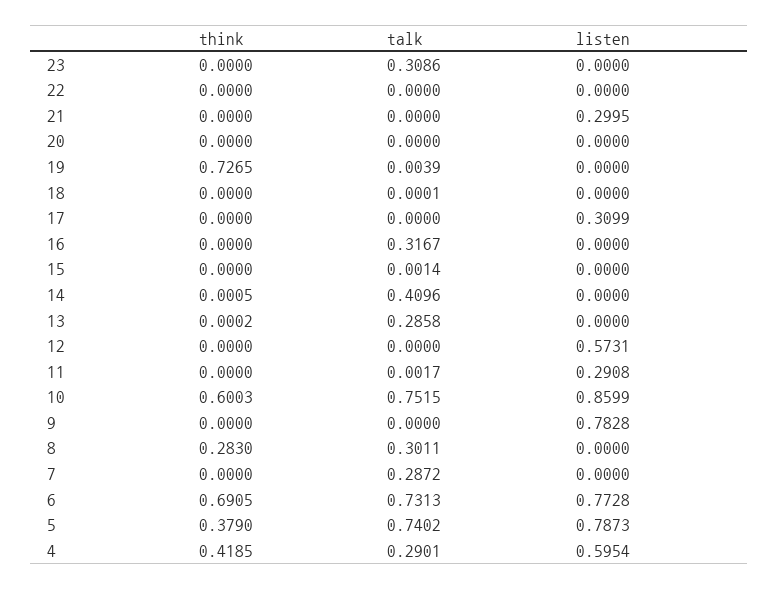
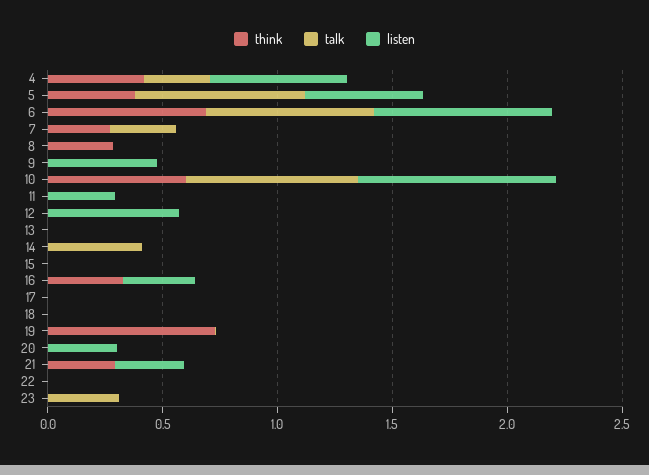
  {
    "think": {
      "23": 0,
      "22": 0,
-     "21": 0,
+     "21": 0.3,
      "20": 0,
      "19": 0.7265,
      "18": 0,
      "17": 0,
-     "16": 0,
+     "16": 0.3,
      "15": 0,
      "14": 0.0005,
      "13": 0.0002,
      "12": 0,
      "11": 0,
      "10": 0.6003,
      "9": 0,
      "8": 0.283,
-     "7": 0,
+     "7": 0.3,
      "6": 0.6905,
      "5": 0.379,
      "4": 0.4185
    },
    "talk": {
      "23": 0.3086,
      "22": 0,
      "21": 0,
      "20": 0,
      "19": 0.0039,
      "18": 0.0001,
      "17": 0,
-     "16": 0.3167,
+     "16": 0,
      "15": 0.0014,
      "14": 0.4096,
-     "13": 0.2858,
+     "13": 0,
      "12": 0,
      "11": 0.0017,
      "10": 0.7515,
      "9": 0,
-     "8": 0.3011,
+     "8": 0,
      "7": 0.2872,
      "6": 0.7313,
      "5": 0.7402,
      "4": 0.2901
    },
    "listen": {
      "23": 0,
      "22": 0,
      "21": 0.2995,
-     "20": 0,
+     "20": 0.3,
      "19": 0,
      "18": 0,
-     "17": 0.3099,
+     "17": 0,
-     "16": 0,
+     "16": 0.3,
      "15": 0,
      "14": 0,
      "13": 0,
      "12": 0.5731,
      "11": 0.2908,
      "10": 0.8599,
-     "9": 0.7828,
+     "9": 0.5,
      "8": 0,
      "7": 0,
      "6": 0.7728,
-     "5": 0.7873,
+     "5": 0.5,
      "4": 0.5954
    }
  }

